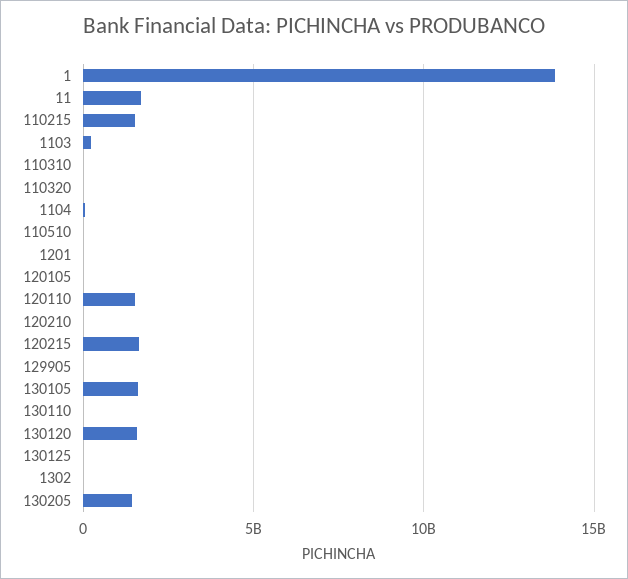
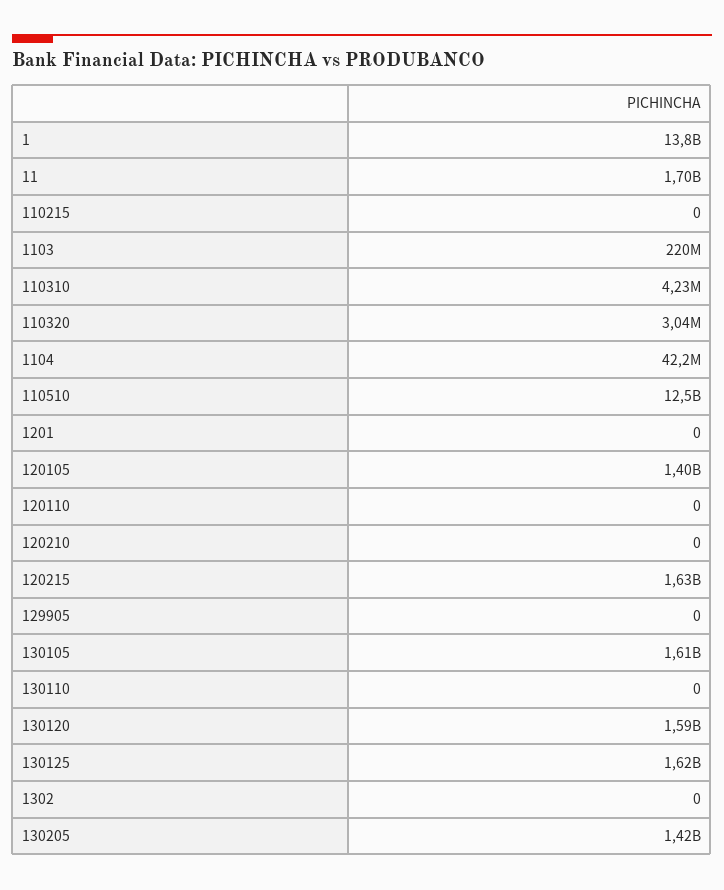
  {
    "1": 13800000000,
    "11": 1700000000,
-   "110215": 1500000000,
+   "110215": 0,
    "1103": 220000000,
    "110310": 4230000,
    "110320": 3040000,
    "1104": 42200000,
-   "110510": 0,
+   "110510": 12500000000,
    "1201": 0,
-   "120105": 0,
+   "120105": 1400000000,
-   "120110": 1500000000,
+   "120110": 0,
    "120210": 0,
    "120215": 1630000000,
    "129905": 0,
    "130105": 1610000000,
    "130110": 0,
    "130120": 1590000000,
-   "130125": 0,
+   "130125": 1620000000,
    "1302": 0,
    "130205": 1420000000
  }

